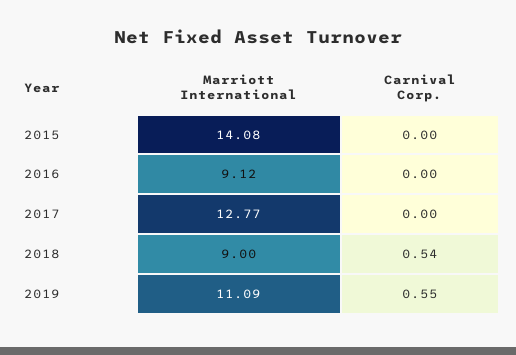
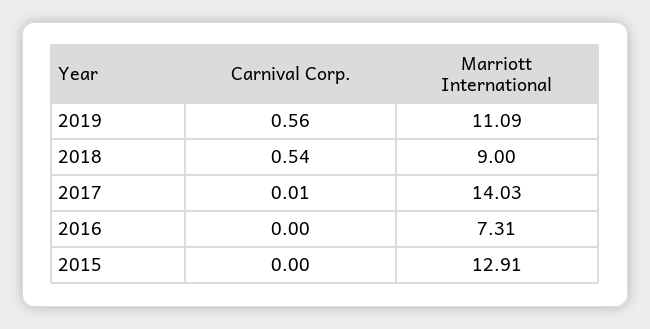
  {
    "Marriott International": {
-     "2015": 14.08,
+     "2015": 12.91,
-     "2016": 9.12,
+     "2016": 7.31,
-     "2017": 12.77,
+     "2017": 14.03,
      "2018": 9,
      "2019": 11.09
    },
    "Carnival Corp.": {
      "2015": 0,
      "2016": 0,
-     "2017": 0,
+     "2017": 0.01,
      "2018": 0.54,
-     "2019": 0.55
+     "2019": 0.56
    }
  }

